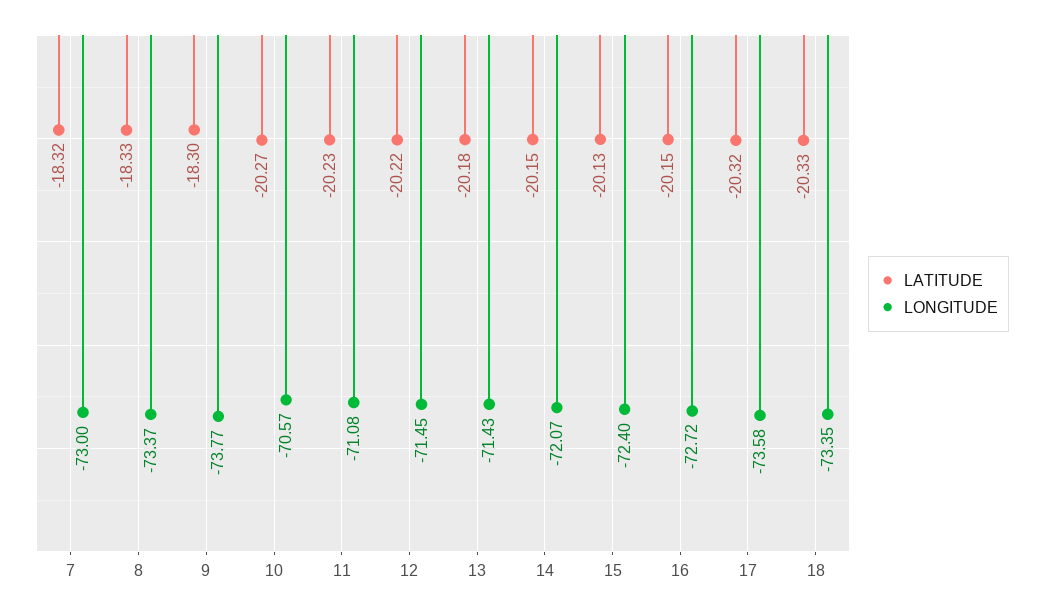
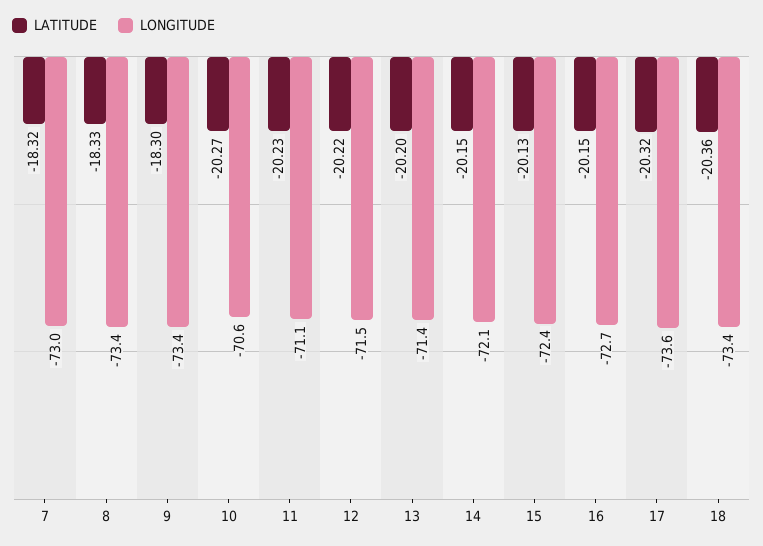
  {
    "LATITUDE": {
      "7": -18.32,
      "8": -18.33,
      "9": -18.3,
      "10": -20.27,
      "11": -20.23,
      "12": -20.22,
-     "13": -20.18,
+     "13": -20.2,
      "14": -20.15,
      "15": -20.13,
      "16": -20.15,
      "17": -20.32,
-     "18": -20.33
+     "18": -20.36
    },
    "LONGITUDE": {
      "7": -73,
      "8": -73.37,
-     "9": -73.77,
+     "9": -73.4,
      "10": -70.57,
      "11": -71.08,
      "12": -71.45,
      "13": -71.43,
      "14": -72.07,
      "15": -72.4,
      "16": -72.72,
      "17": -73.58,
      "18": -73.35
    }
  }

